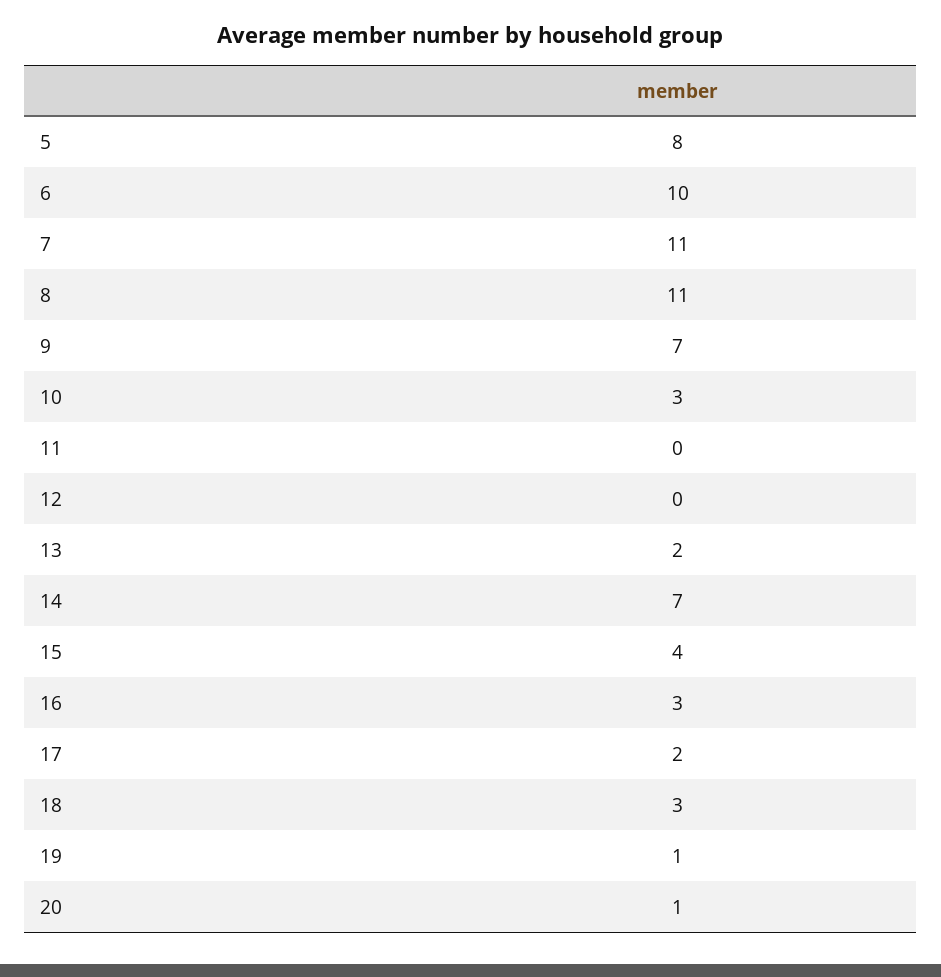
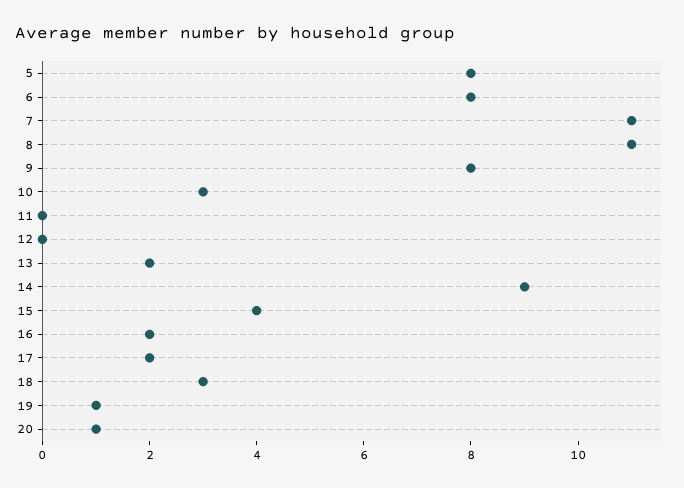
  {
    "5": 8,
-   "6": 10,
+   "6": 8,
    "7": 11,
    "8": 11,
-   "9": 7,
+   "9": 8,
    "10": 3,
    "11": 0,
    "12": 0,
    "13": 2,
-   "14": 7,
+   "14": 9,
    "15": 4,
-   "16": 3,
+   "16": 2,
    "17": 2,
    "18": 3,
    "19": 1,
    "20": 1
  }

